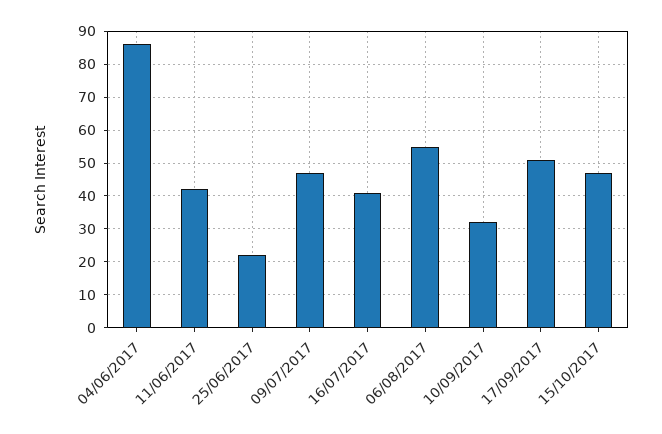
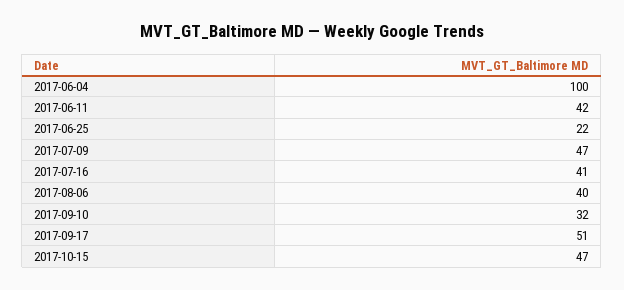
  {
-   "04/06/2017": 85,
+   "04/06/2017": 100,
    "11/06/2017": 42,
    "25/06/2017": 22,
    "09/07/2017": 47,
    "16/07/2017": 41,
-   "06/08/2017": 55,
+   "06/08/2017": 40,
    "10/09/2017": 32,
    "17/09/2017": 51,
    "15/10/2017": 47
  }

